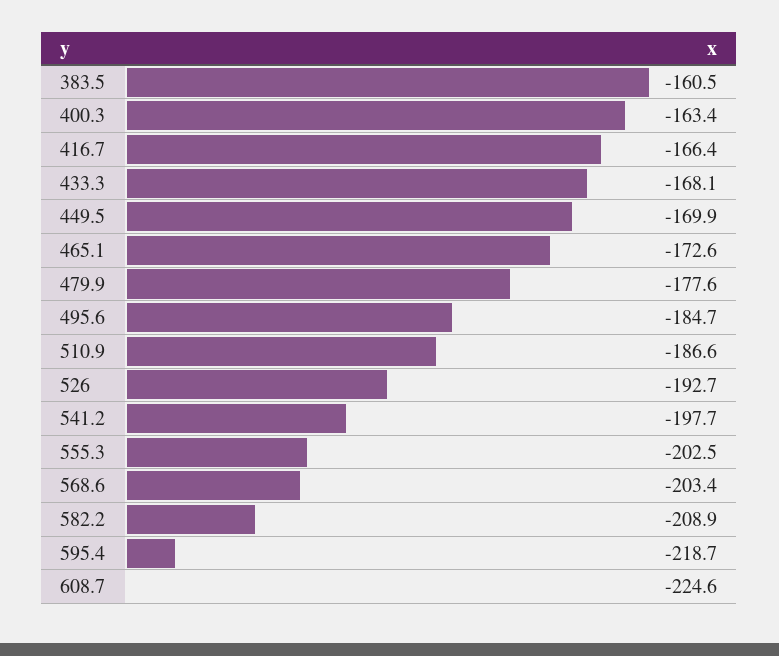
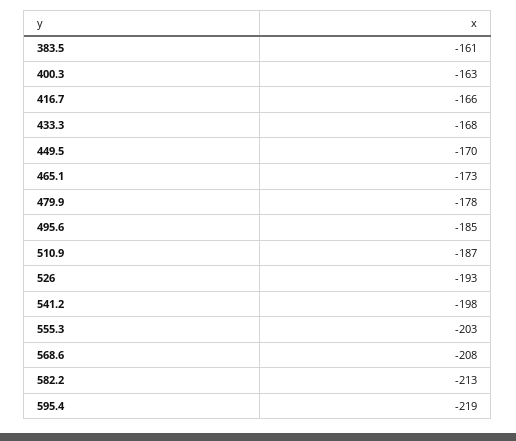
  {
    "383.5": -160.5,
    "400.3": -163.4,
    "416.7": -166.4,
    "433.3": -168.1,
    "449.5": -169.9,
    "465.1": -172.6,
    "479.9": -177.6,
    "495.6": -184.7,
    "510.9": -186.6,
    "526": -192.7,
    "541.2": -197.7,
    "555.3": -202.5,
-   "568.6": -203.4,
+   "568.6": -208,
-   "582.2": -208.9,
+   "582.2": -213,
-   "595.4": -218.7,
+   "595.4": -218.7
-   "608.7": -224.6
  }

